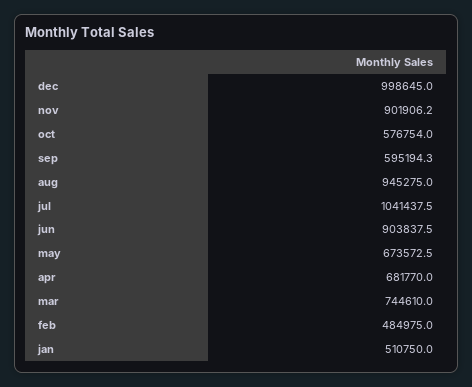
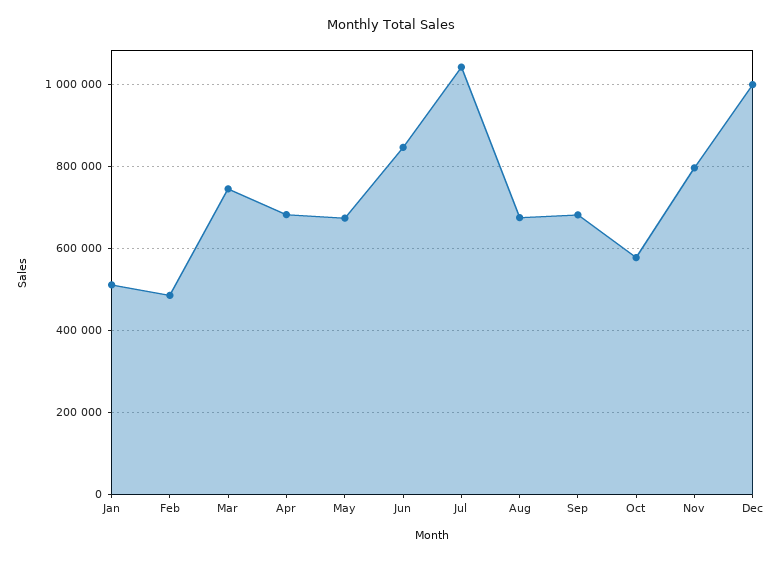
  {
    "dec": 998645,
-   "nov": 901906.2,
+   "nov": 800000,
    "oct": 576754,
-   "sep": 595194.3,
+   "sep": 680000,
-   "aug": 945275,
+   "aug": 680000,
    "jul": 1041437.5,
-   "jun": 903837.5,
+   "jun": 840000,
    "may": 673572.5,
    "apr": 681770,
    "mar": 744610,
    "feb": 484975,
    "jan": 510750
  }

